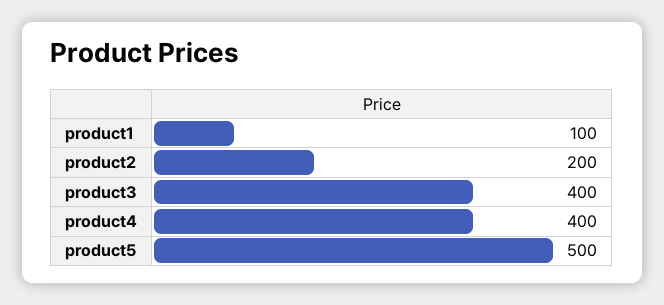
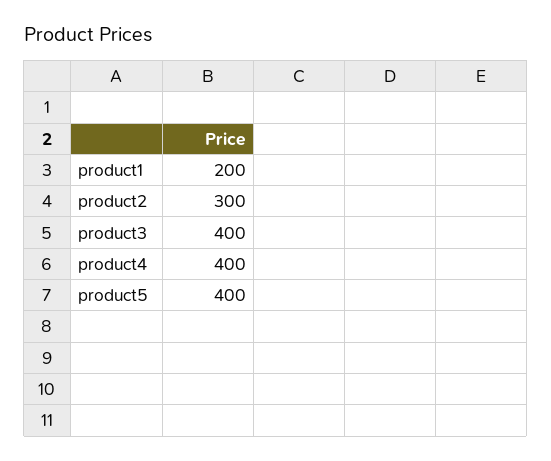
  {
-   "product1": 100,
+   "product1": 200,
-   "product2": 200,
+   "product2": 300,
    "product3": 400,
    "product4": 400,
-   "product5": 500
+   "product5": 400
  }

